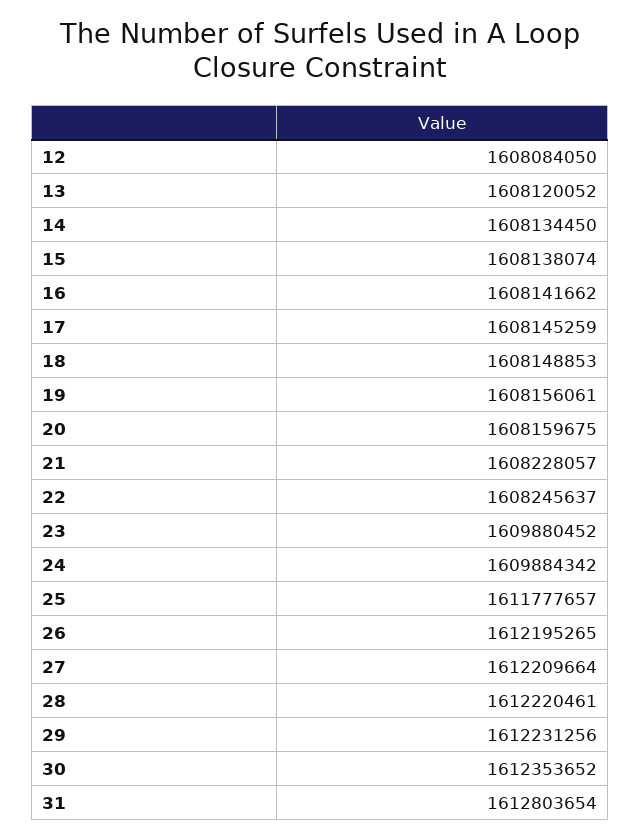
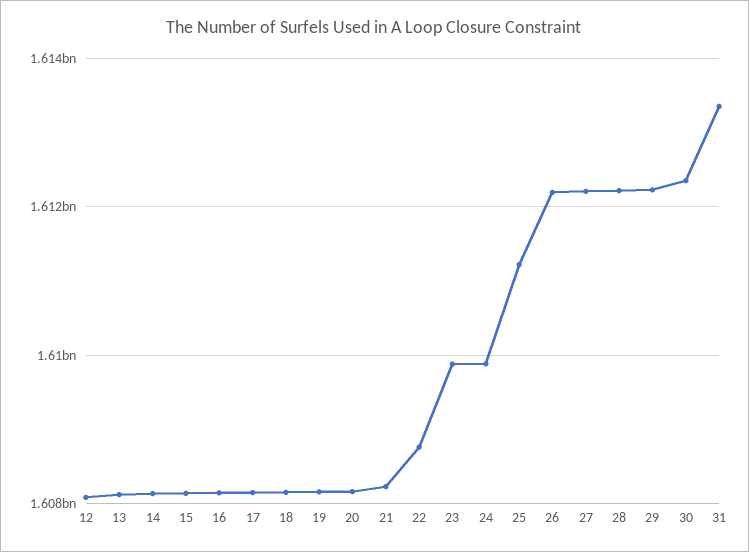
  {
    "12": 1608084050,
    "13": 1608120052,
    "14": 1608134450,
    "15": 1608138074,
    "16": 1608141662,
    "17": 1608145259,
    "18": 1608148853,
    "19": 1608156061,
    "20": 1608159675,
    "21": 1608228057,
-   "22": 1608245637,
+   "22": 1608800000,
    "23": 1609880452,
    "24": 1609884342,
-   "25": 1611777657,
+   "25": 1611200000,
    "26": 1612195265,
    "27": 1612209664,
    "28": 1612220461,
    "29": 1612231256,
    "30": 1612353652,
-   "31": 1612803654
+   "31": 1613400000
  }

